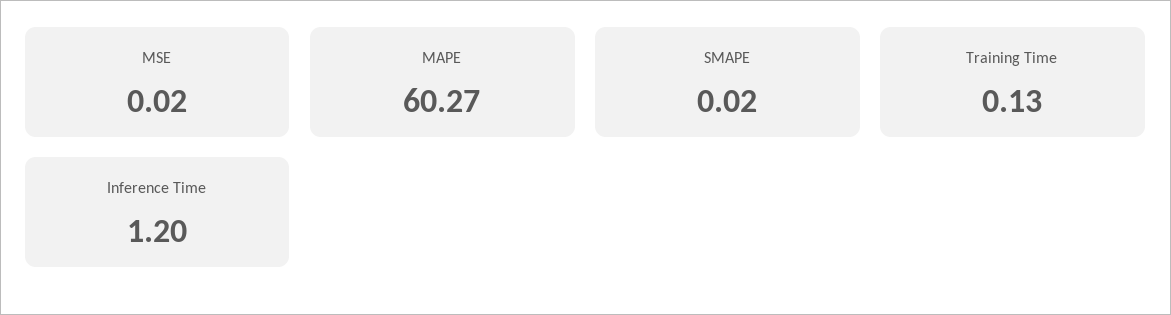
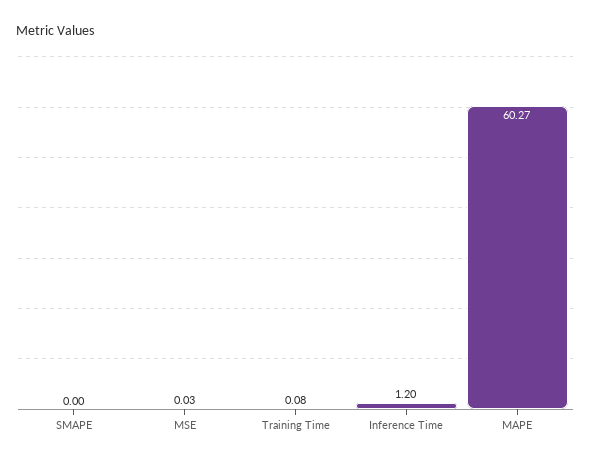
  {
-   "MSE": 0.02,
+   "MSE": 0.03,
    "MAPE": 60.27,
-   "SMAPE": 0.02,
+   "SMAPE": 0,
-   "Training Time": 0.13,
+   "Training Time": 0.08,
    "Inference Time": 1.2
  }

